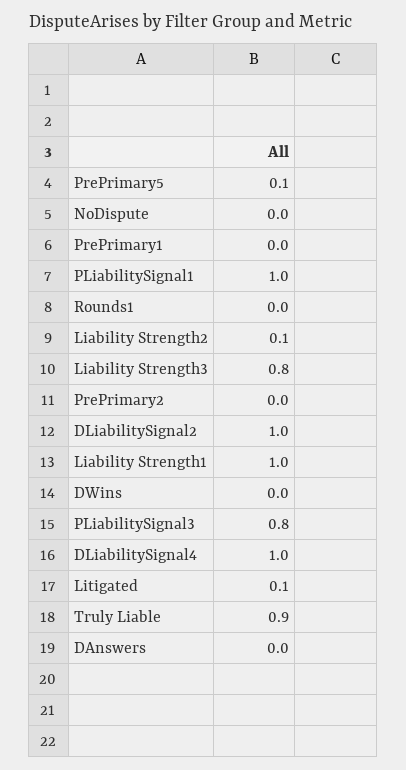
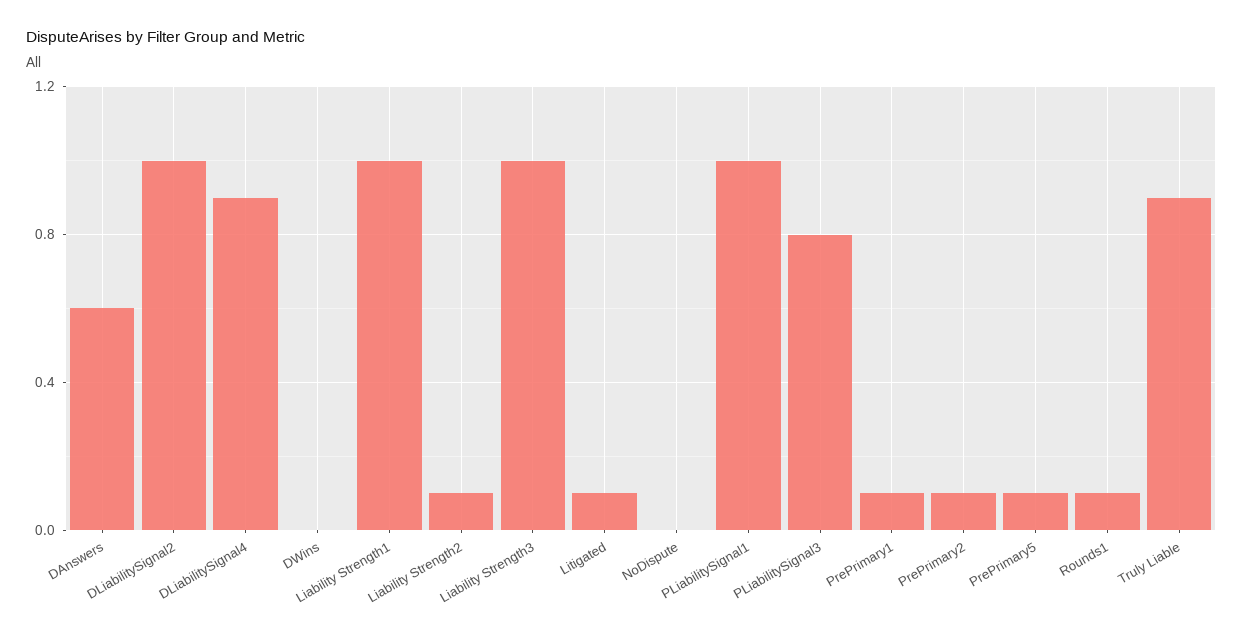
  {
    "PrePrimary5": 0.1,
    "NoDispute": 0,
-   "PrePrimary1": 0,
+   "PrePrimary1": 0.1,
    "PLiabilitySignal1": 1,
-   "Rounds1": 0,
+   "Rounds1": 0.1,
    "Liability Strength2": 0.1,
-   "Liability Strength3": 0.8,
+   "Liability Strength3": 1,
-   "PrePrimary2": 0,
+   "PrePrimary2": 0.1,
    "DLiabilitySignal2": 1,
    "Liability Strength1": 1,
    "DWins": 0,
    "PLiabilitySignal3": 0.8,
-   "DLiabilitySignal4": 1,
+   "DLiabilitySignal4": 0.9,
    "Litigated": 0.1,
    "Truly Liable": 0.9,
-   "DAnswers": 0
+   "DAnswers": 0.6
  }

